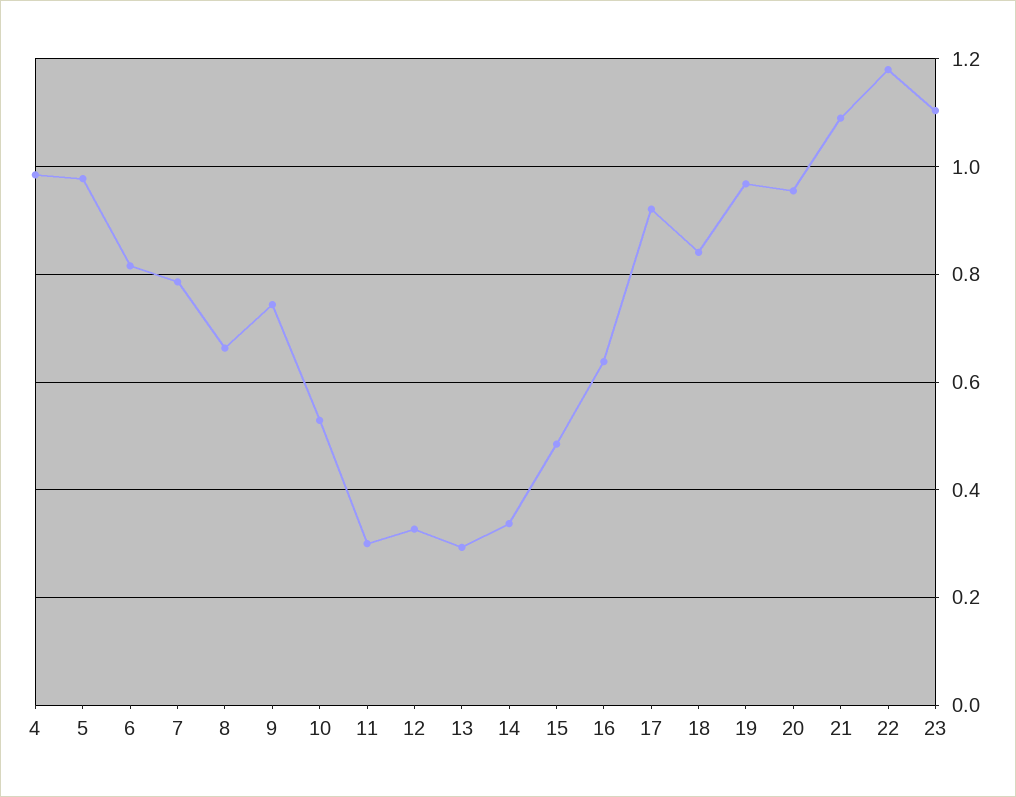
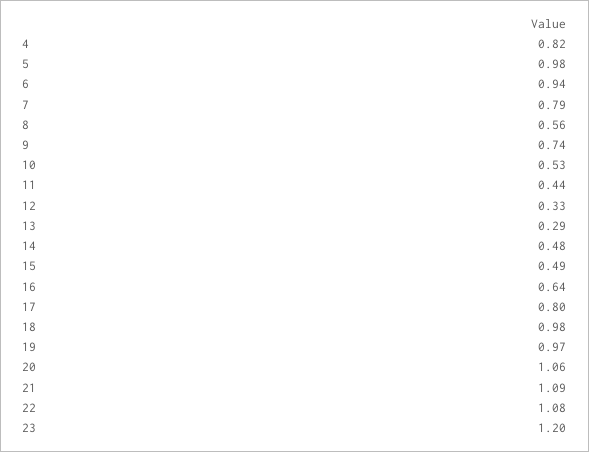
  {
-   "4": 0.98,
+   "4": 0.82,
    "5": 0.98,
-   "6": 0.82,
+   "6": 0.94,
    "7": 0.79,
-   "8": 0.66,
+   "8": 0.56,
    "9": 0.74,
    "10": 0.53,
-   "11": 0.3,
+   "11": 0.44,
    "12": 0.33,
    "13": 0.29,
-   "14": 0.34,
+   "14": 0.48,
    "15": 0.49,
    "16": 0.64,
-   "17": 0.92,
+   "17": 0.8,
-   "18": 0.84,
+   "18": 0.98,
    "19": 0.97,
-   "20": 0.96,
+   "20": 1.06,
    "21": 1.09,
-   "22": 1.18,
+   "22": 1.08,
-   "23": 1.1
+   "23": 1.2
  }

